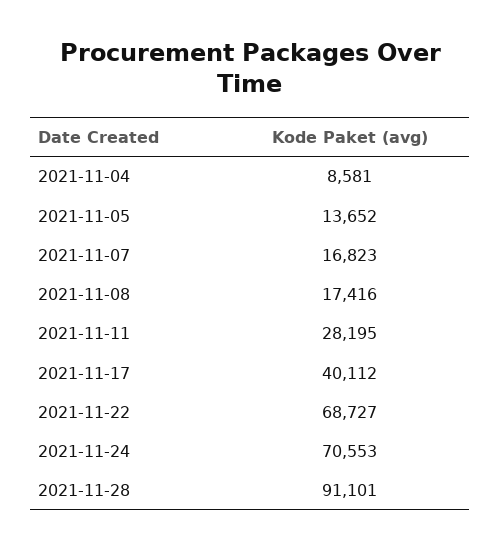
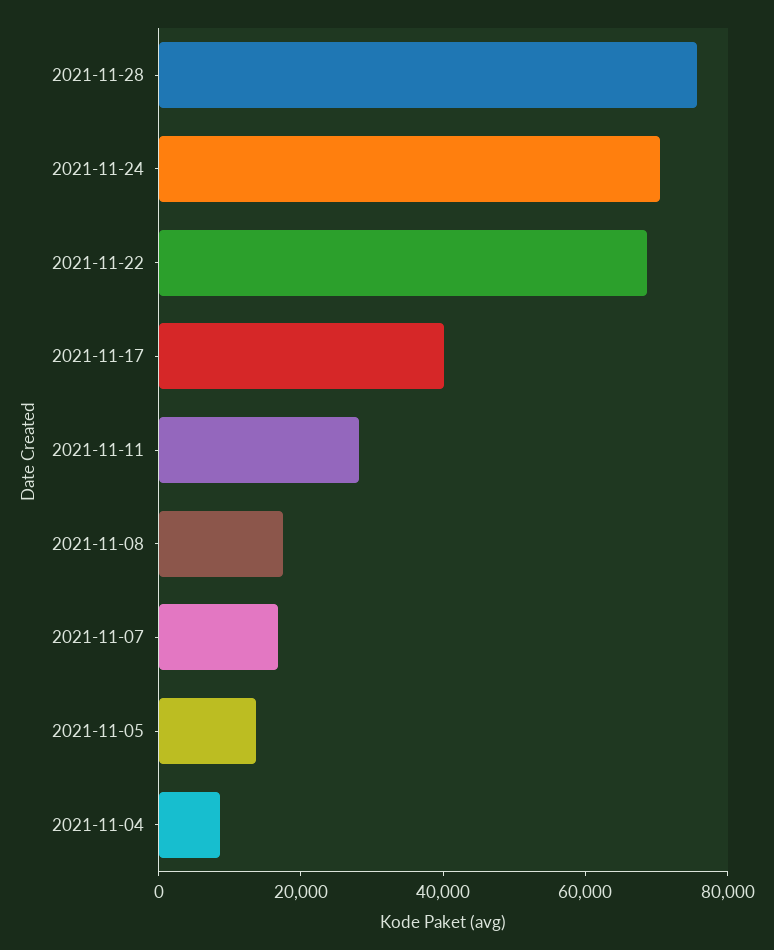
  {
    "2021-11-04": 8581,
    "2021-11-05": 13652,
    "2021-11-07": 16823,
    "2021-11-08": 17416,
    "2021-11-11": 28195,
    "2021-11-17": 40112,
    "2021-11-22": 68727,
    "2021-11-24": 70553,
-   "2021-11-28": 91101
+   "2021-11-28": 75000
  }

